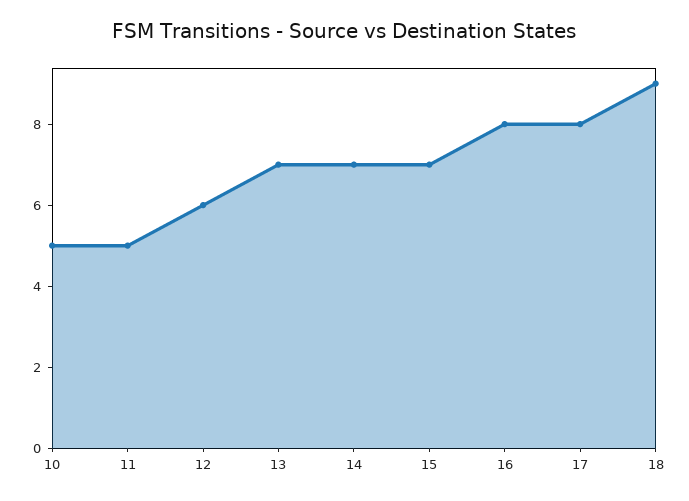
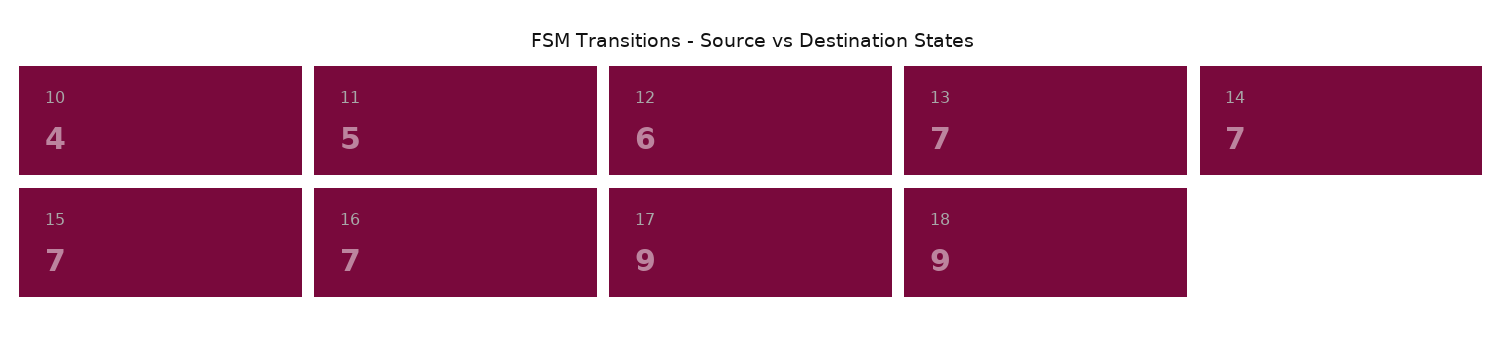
  {
-   "10": 5,
+   "10": 4,
    "11": 5,
    "12": 6,
    "13": 7,
    "14": 7,
    "15": 7,
-   "16": 8,
+   "16": 7,
-   "17": 8,
+   "17": 9,
    "18": 9
  }

